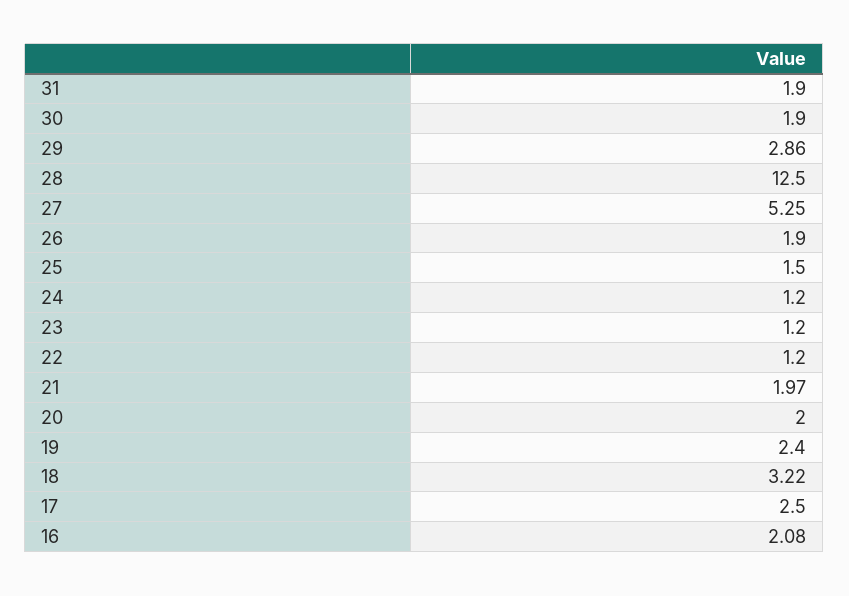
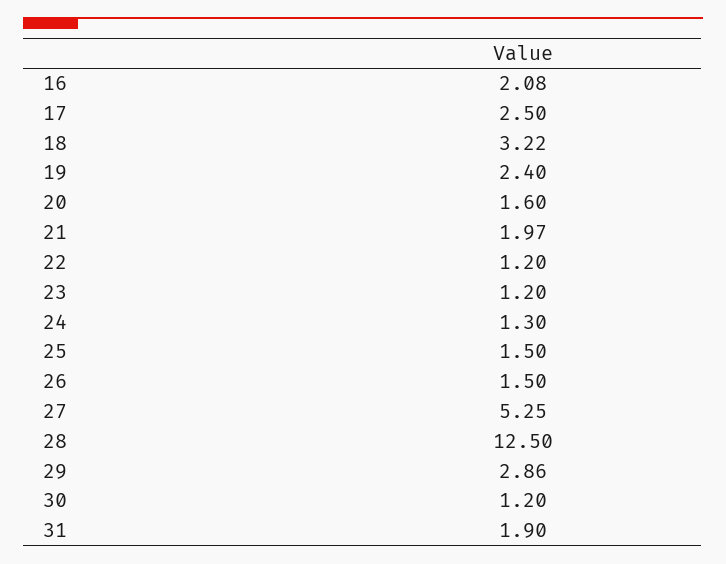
  {
    "31": 1.9,
-   "30": 1.9,
+   "30": 1.2,
    "29": 2.86,
    "28": 12.5,
    "27": 5.25,
-   "26": 1.9,
+   "26": 1.5,
    "25": 1.5,
-   "24": 1.2,
+   "24": 1.3,
    "23": 1.2,
    "22": 1.2,
    "21": 1.97,
-   "20": 2,
+   "20": 1.6,
    "19": 2.4,
    "18": 3.22,
    "17": 2.5,
    "16": 2.08
  }

